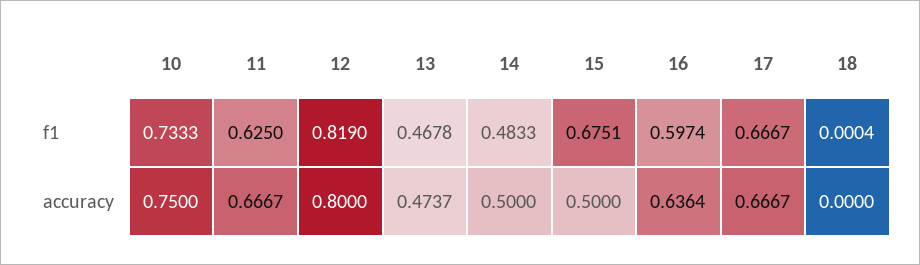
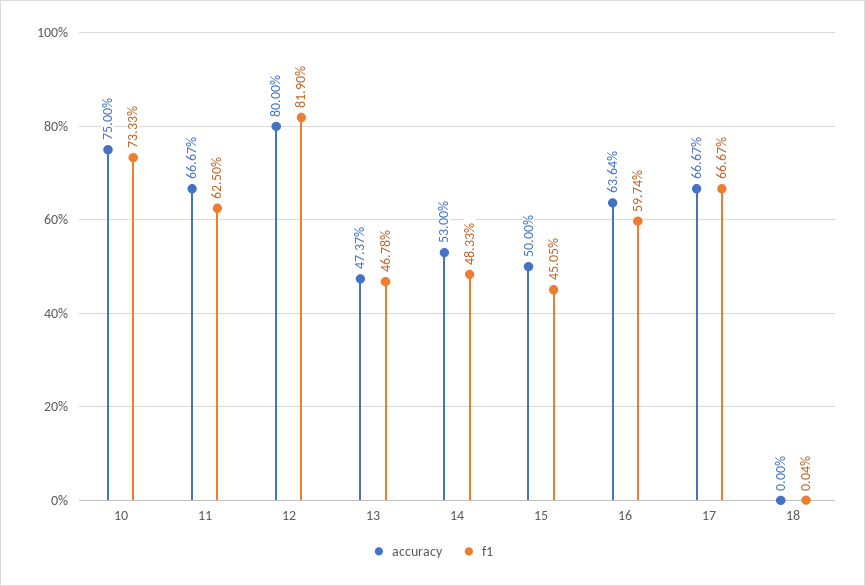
  {
    "f1": {
      "10": 0.7333,
      "11": 0.625,
      "12": 0.819,
      "13": 0.4678,
      "14": 0.4833,
-     "15": 0.6751,
+     "15": 0.4505,
      "16": 0.5974,
      "17": 0.6667,
      "18": 0.0004
    },
    "accuracy": {
      "10": 0.75,
      "11": 0.6667,
      "12": 0.8,
      "13": 0.4737,
-     "14": 0.5,
+     "14": 0.53,
      "15": 0.5,
      "16": 0.6364,
      "17": 0.6667,
      "18": 0
    }
  }

